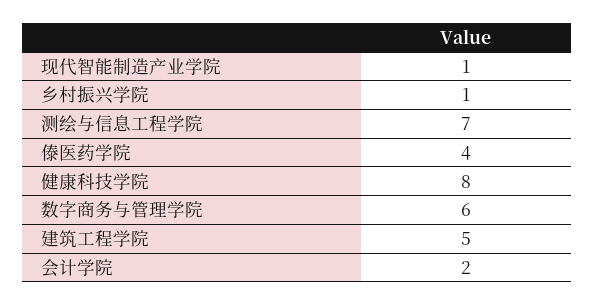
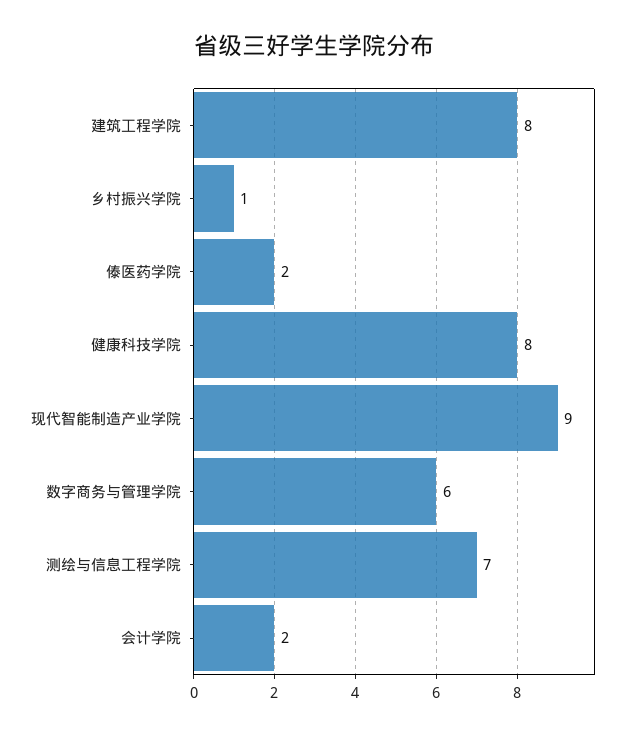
  {
-   "现代智能制造产业学院": 1,
+   "现代智能制造产业学院": 9,
    "乡村振兴学院": 1,
    "测绘与信息工程学院": 7,
-   "傣医药学院": 4,
+   "傣医药学院": 2,
    "健康科技学院": 8,
    "数字商务与管理学院": 6,
-   "建筑工程学院": 5,
+   "建筑工程学院": 8,
    "会计学院": 2
  }

